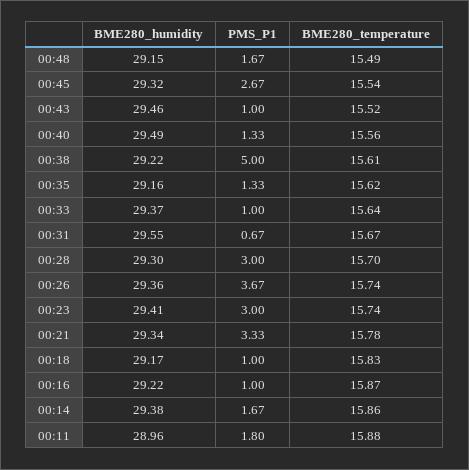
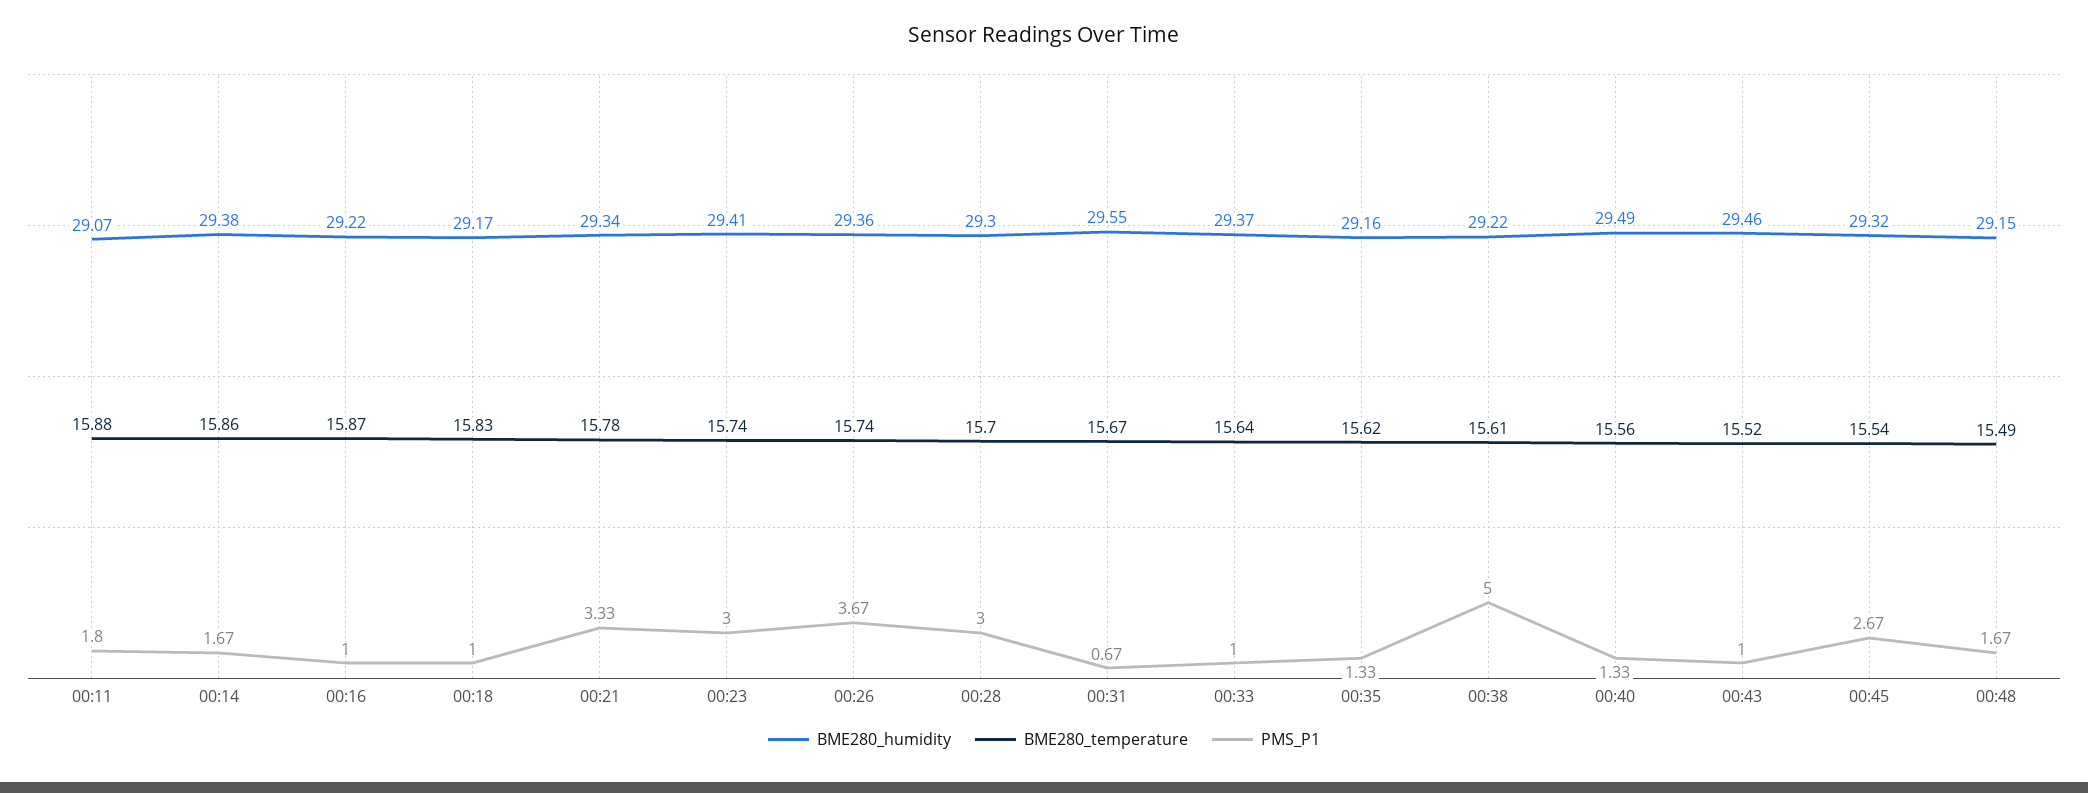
  {
    "BME280_humidity": {
      "00:48": 29.15,
      "00:45": 29.32,
      "00:43": 29.46,
      "00:40": 29.49,
      "00:38": 29.22,
      "00:35": 29.16,
      "00:33": 29.37,
      "00:31": 29.55,
      "00:28": 29.3,
      "00:26": 29.36,
      "00:23": 29.41,
      "00:21": 29.34,
      "00:18": 29.17,
      "00:16": 29.22,
      "00:14": 29.38,
-     "00:11": 28.96
+     "00:11": 29.07
    },
    "PMS_P1": {
      "00:48": 1.67,
      "00:45": 2.67,
      "00:43": 1,
      "00:40": 1.33,
      "00:38": 5,
      "00:35": 1.33,
      "00:33": 1,
      "00:31": 0.67,
      "00:28": 3,
      "00:26": 3.67,
      "00:23": 3,
      "00:21": 3.33,
      "00:18": 1,
      "00:16": 1,
      "00:14": 1.67,
      "00:11": 1.8
    },
    "BME280_temperature": {
      "00:48": 15.49,
      "00:45": 15.54,
      "00:43": 15.52,
      "00:40": 15.56,
      "00:38": 15.61,
      "00:35": 15.62,
      "00:33": 15.64,
      "00:31": 15.67,
      "00:28": 15.7,
      "00:26": 15.74,
      "00:23": 15.74,
      "00:21": 15.78,
      "00:18": 15.83,
      "00:16": 15.87,
      "00:14": 15.86,
      "00:11": 15.88
    }
  }

